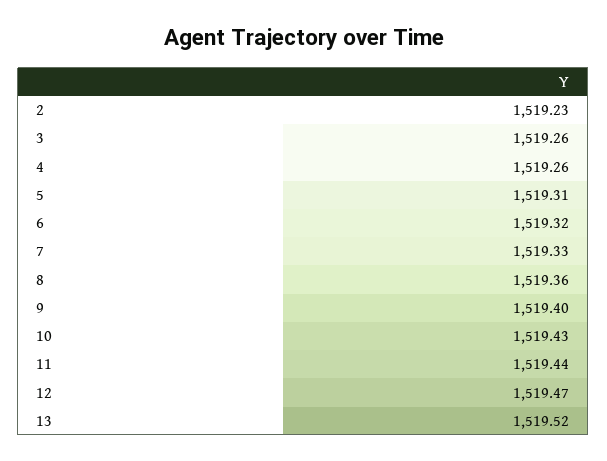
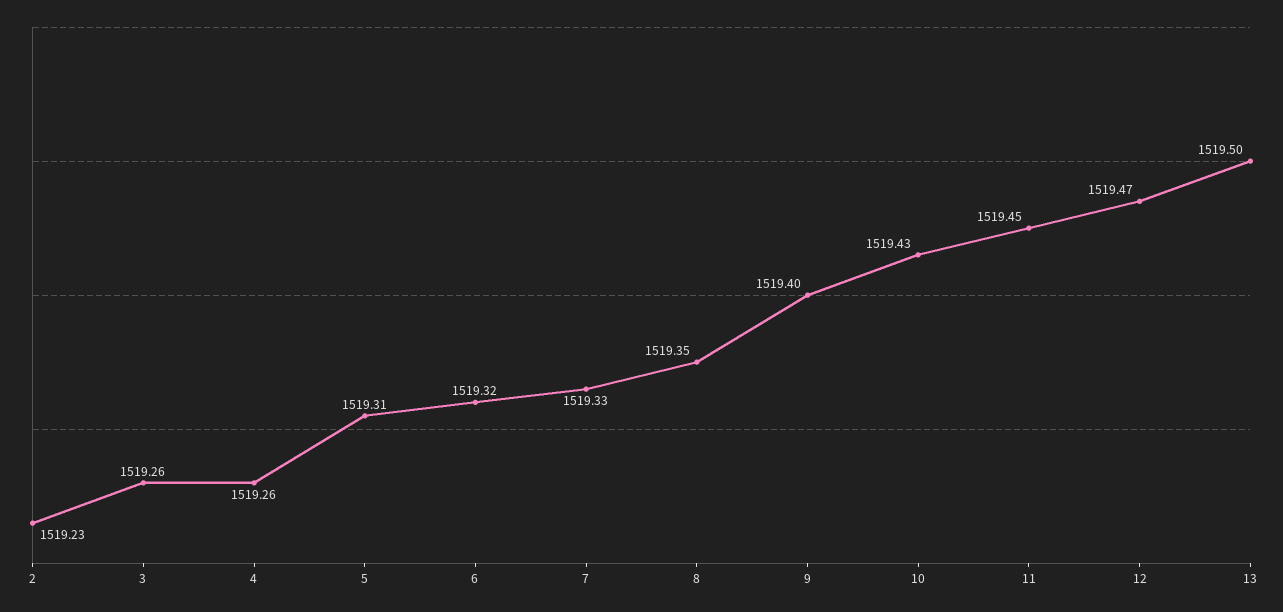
  {
    "2": 1519.23,
    "3": 1519.26,
    "4": 1519.26,
    "5": 1519.31,
    "6": 1519.32,
    "7": 1519.33,
-   "8": 1519.36,
+   "8": 1519.35,
    "9": 1519.4,
    "10": 1519.43,
-   "11": 1519.44,
+   "11": 1519.45,
    "12": 1519.47,
-   "13": 1519.52
+   "13": 1519.5
  }

